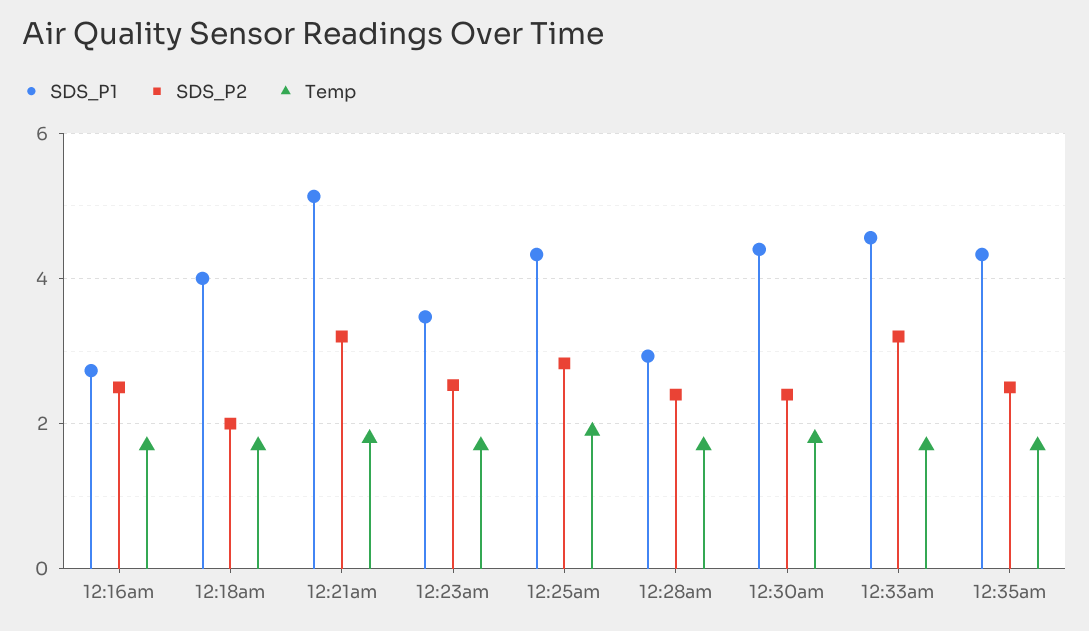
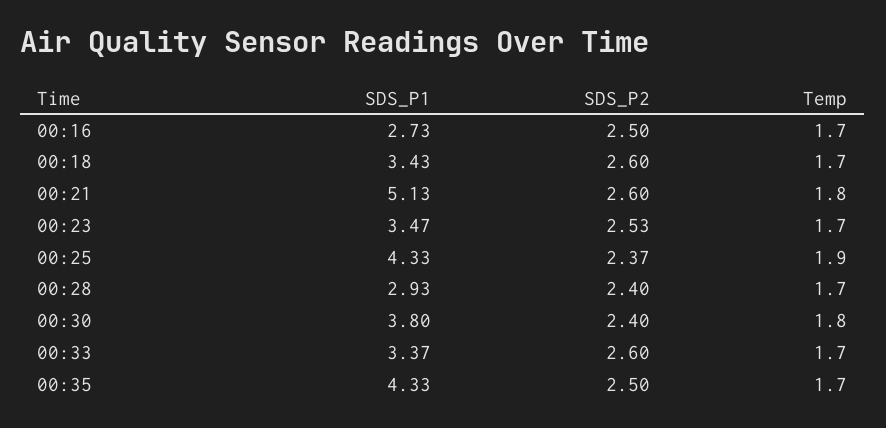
  {
    "SDS_P1": {
      "12:16am": 2.73,
-     "12:18am": 4,
+     "12:18am": 3.43,
      "12:21am": 5.13,
      "12:23am": 3.47,
      "12:25am": 4.33,
      "12:28am": 2.93,
-     "12:30am": 4.4,
+     "12:30am": 3.8,
-     "12:33am": 4.6,
+     "12:33am": 3.37,
      "12:35am": 4.33
    },
    "SDS_P2": {
      "12:16am": 2.5,
-     "12:18am": 2,
+     "12:18am": 2.6,
-     "12:21am": 3.2,
+     "12:21am": 2.6,
      "12:23am": 2.53,
-     "12:25am": 2.8,
+     "12:25am": 2.37,
      "12:28am": 2.4,
      "12:30am": 2.4,
-     "12:33am": 3.2,
+     "12:33am": 2.6,
      "12:35am": 2.5
    },
    "Temp": {
      "12:16am": 1.7,
      "12:18am": 1.7,
      "12:21am": 1.8,
      "12:23am": 1.7,
      "12:25am": 1.9,
      "12:28am": 1.7,
      "12:30am": 1.8,
      "12:33am": 1.7,
      "12:35am": 1.7
    }
  }

